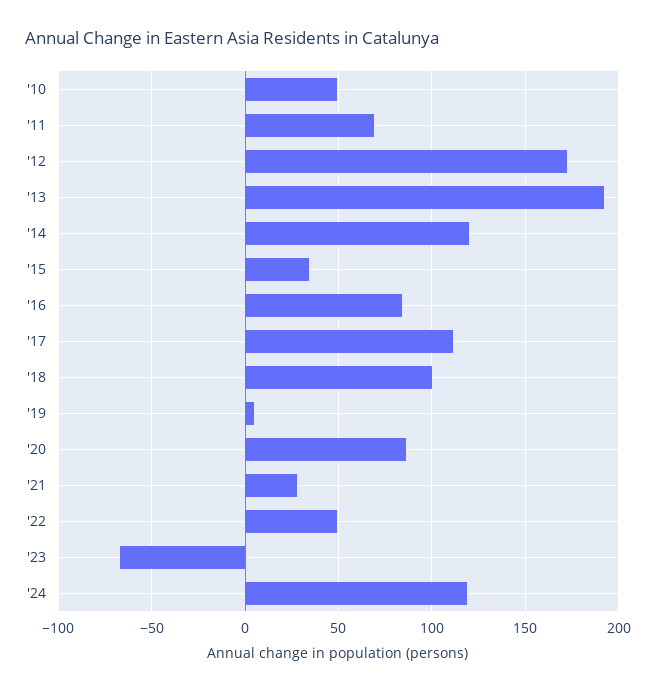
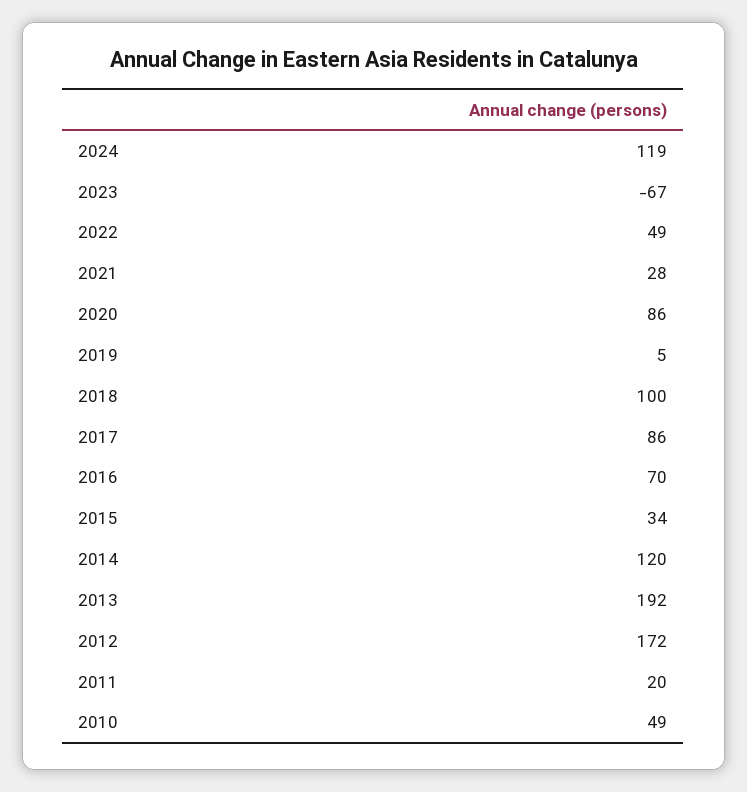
  {
    "'10": 49,
-   "'11": 70,
+   "'11": 20,
    "'12": 172,
    "'13": 192,
    "'14": 120,
    "'15": 34,
-   "'16": 85,
+   "'16": 70,
-   "'17": 110,
+   "'17": 86,
    "'18": 100,
    "'19": 5,
    "'20": 86,
    "'21": 28,
    "'22": 49,
    "'23": -67,
    "'24": 119
  }

